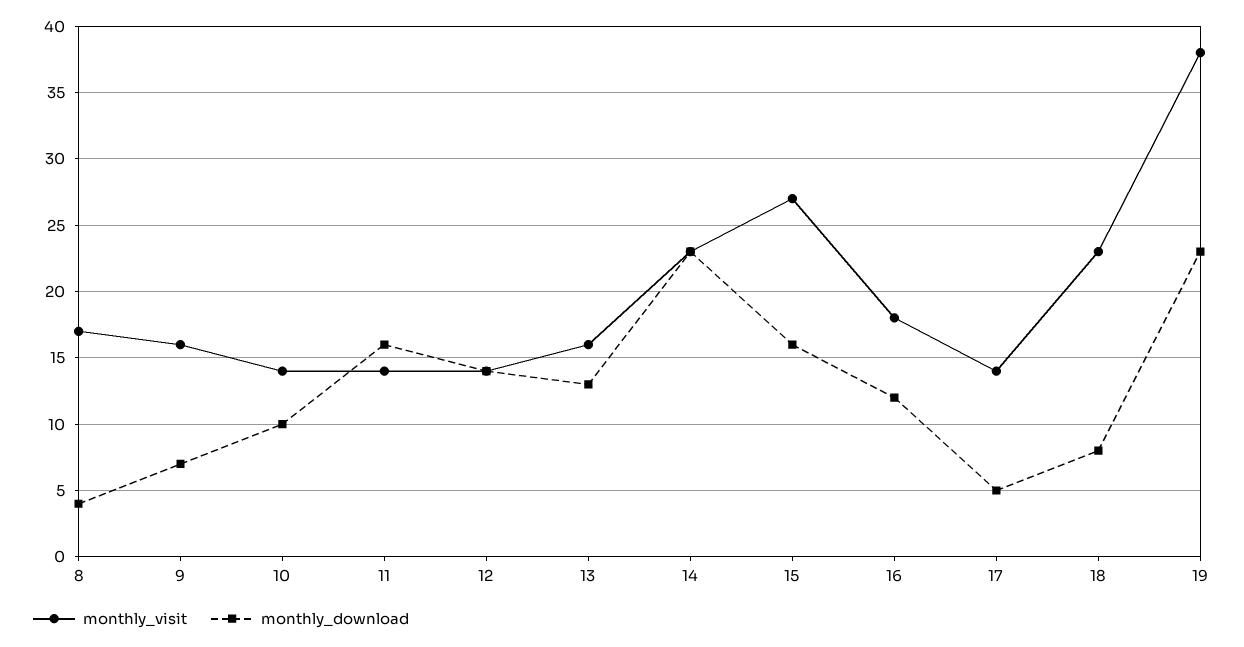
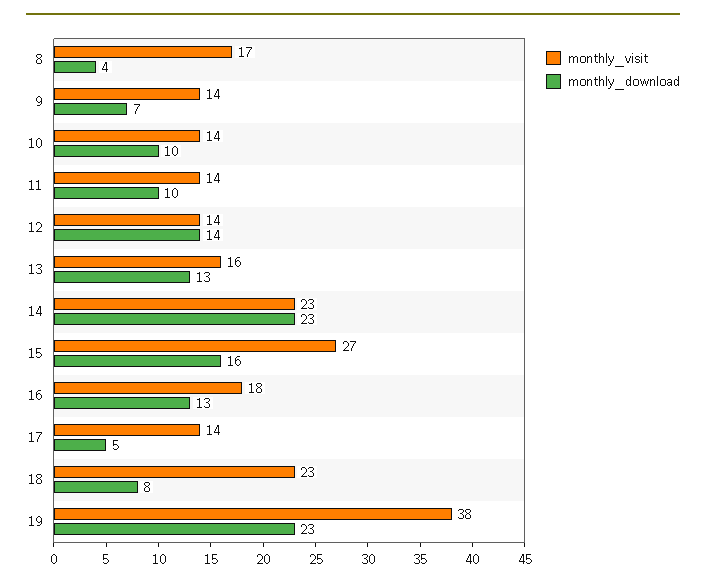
  {
    "monthly_visit": {
      "8": 17,
-     "9": 16,
+     "9": 14,
      "10": 14,
      "11": 14,
      "12": 14,
      "13": 16,
      "14": 23,
      "15": 27,
      "16": 18,
      "17": 14,
      "18": 23,
      "19": 38
    },
    "monthly_download": {
      "8": 4,
      "9": 7,
      "10": 10,
-     "11": 16,
+     "11": 10,
      "12": 14,
      "13": 13,
      "14": 23,
      "15": 16,
-     "16": 12,
+     "16": 13,
      "17": 5,
      "18": 8,
      "19": 23
    }
  }

